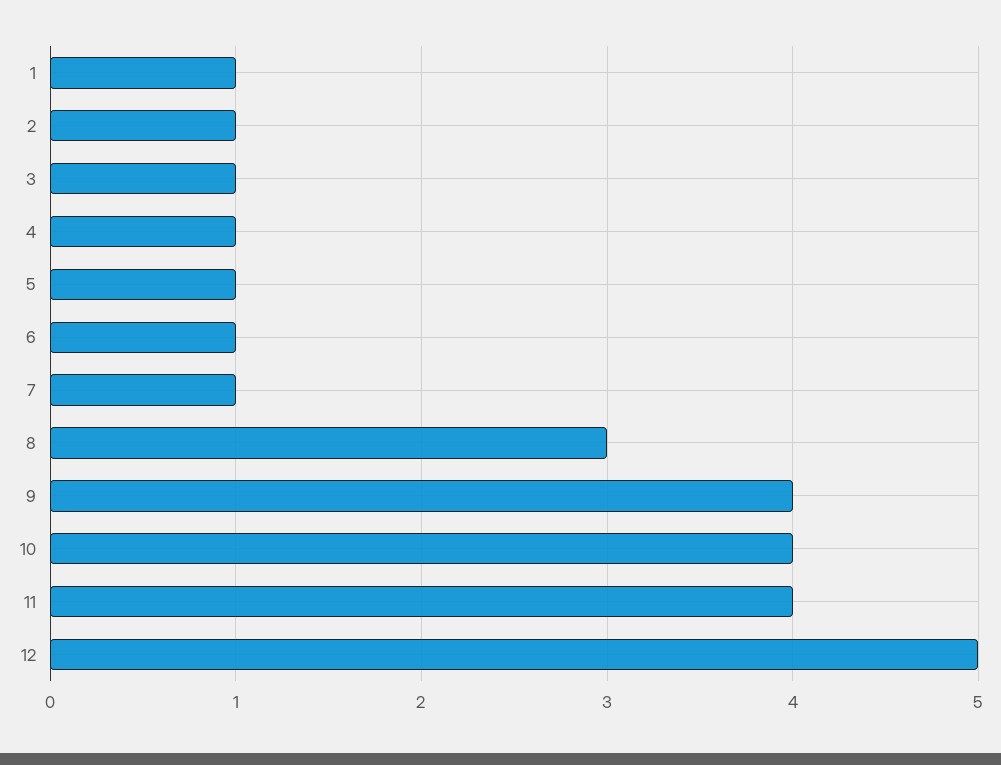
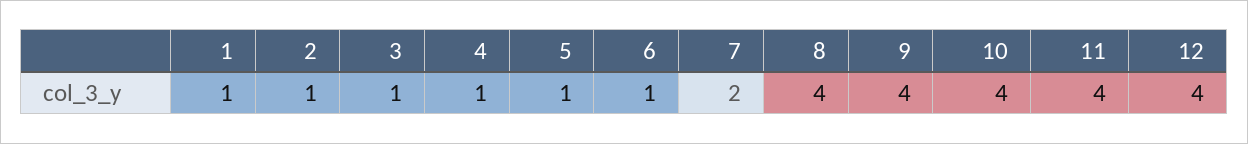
  {
    "1": 1,
    "2": 1,
    "3": 1,
    "4": 1,
    "5": 1,
    "6": 1,
-   "7": 1,
+   "7": 2,
-   "8": 3,
+   "8": 4,
    "9": 4,
    "10": 4,
    "11": 4,
-   "12": 5
+   "12": 4
  }

